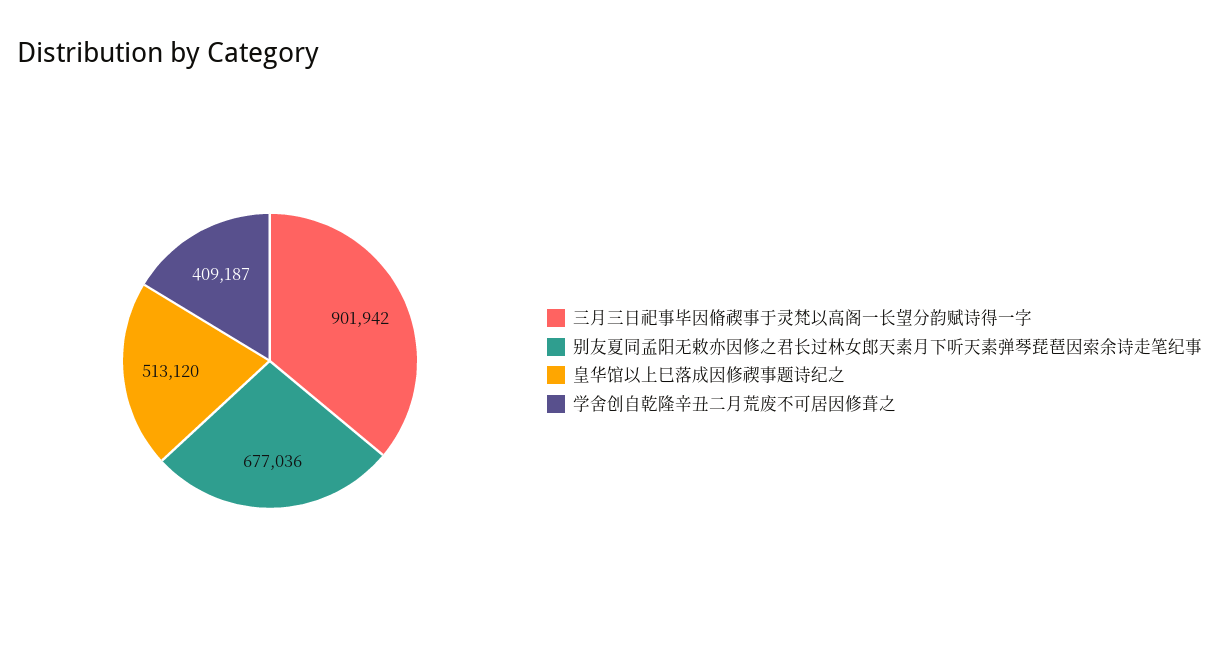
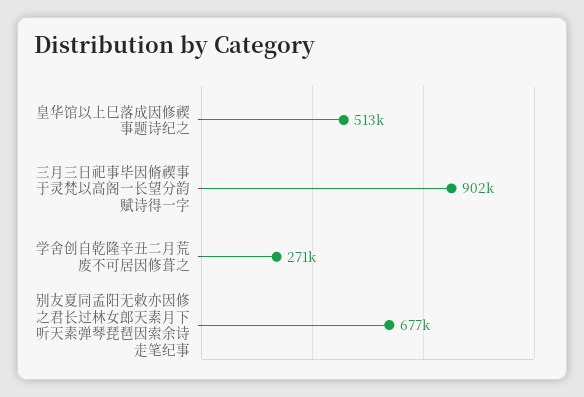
  {
    "三月三日祀事毕因脩禊事于灵梵以高阁一长望分韵赋诗得一字": 901942,
    "别友夏同孟阳无敕亦因修之君长过林女郎天素月下听天素弹琴琵琶因索余诗走笔纪事": 677036,
    "皇华馆以上巳落成因修禊事题诗纪之": 513120,
-   "学舍创自乾隆辛丑二月荒废不可居因修葺之": 409187
+   "学舍创自乾隆辛丑二月荒废不可居因修葺之": 271000
  }

